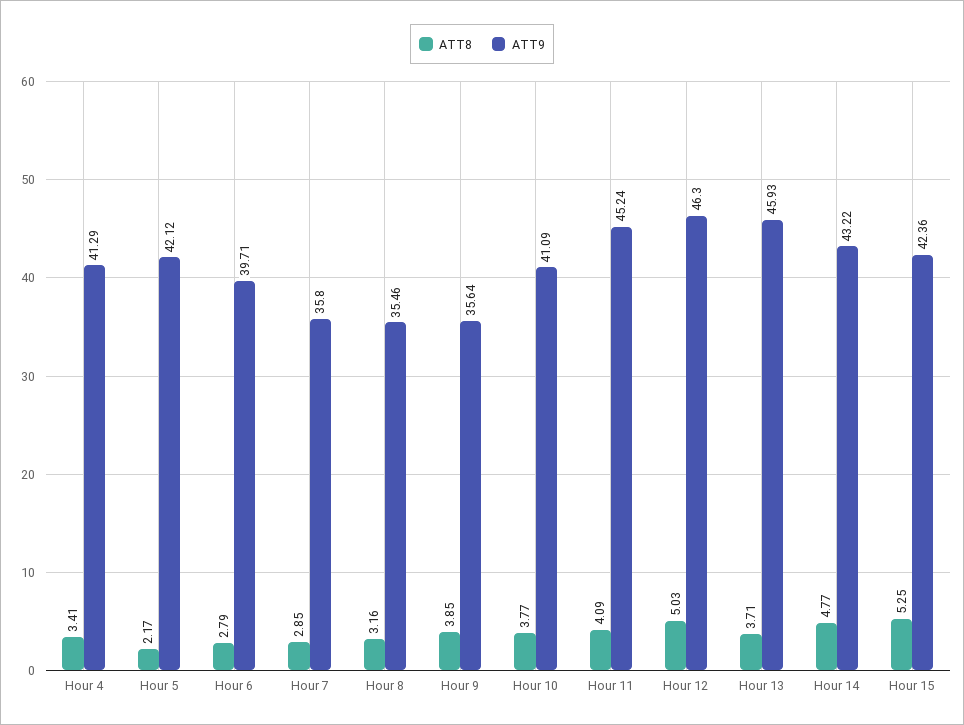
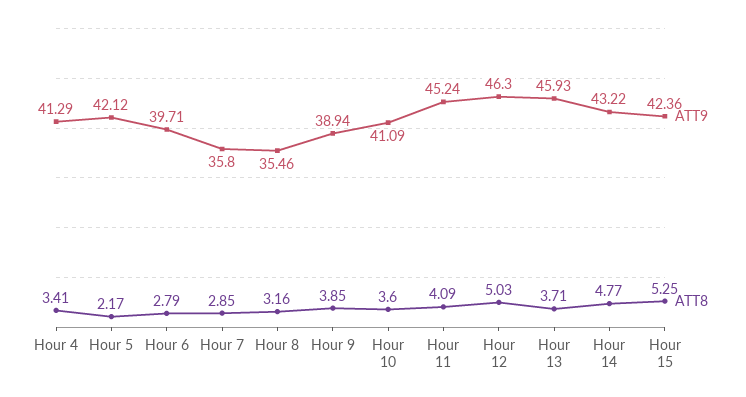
  {
    "ATT8": {
      "Hour 4": 3.41,
      "Hour 5": 2.17,
      "Hour 6": 2.79,
      "Hour 7": 2.85,
      "Hour 8": 3.16,
      "Hour 9": 3.85,
-     "Hour 10": 3.77,
+     "Hour 10": 3.6,
      "Hour 11": 4.09,
      "Hour 12": 5.03,
      "Hour 13": 3.71,
      "Hour 14": 4.77,
      "Hour 15": 5.25
    },
    "ATT9": {
      "Hour 4": 41.29,
      "Hour 5": 42.12,
      "Hour 6": 39.71,
      "Hour 7": 35.8,
      "Hour 8": 35.46,
-     "Hour 9": 35.64,
+     "Hour 9": 38.94,
      "Hour 10": 41.09,
      "Hour 11": 45.24,
      "Hour 12": 46.3,
      "Hour 13": 45.93,
      "Hour 14": 43.22,
      "Hour 15": 42.36
    }
  }

